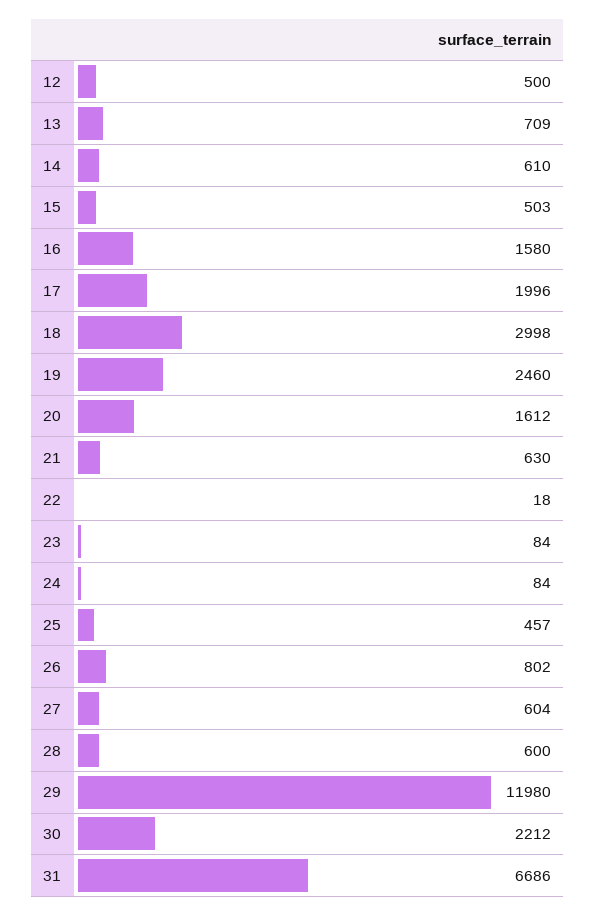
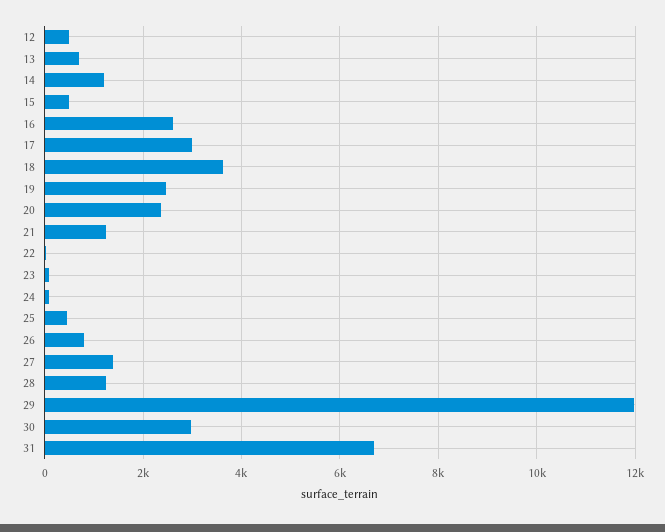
  {
    "12": 500,
    "13": 709,
-   "14": 610,
+   "14": 1200,
    "15": 503,
-   "16": 1580,
+   "16": 2600,
-   "17": 1996,
+   "17": 3000,
-   "18": 2998,
+   "18": 3600,
    "19": 2460,
-   "20": 1612,
+   "20": 2400,
-   "21": 630,
+   "21": 1200,
    "22": 18,
    "23": 84,
    "24": 84,
    "25": 457,
    "26": 802,
-   "27": 604,
+   "27": 1400,
-   "28": 600,
+   "28": 1200,
    "29": 11980,
-   "30": 2212,
+   "30": 3000,
    "31": 6686
  }

